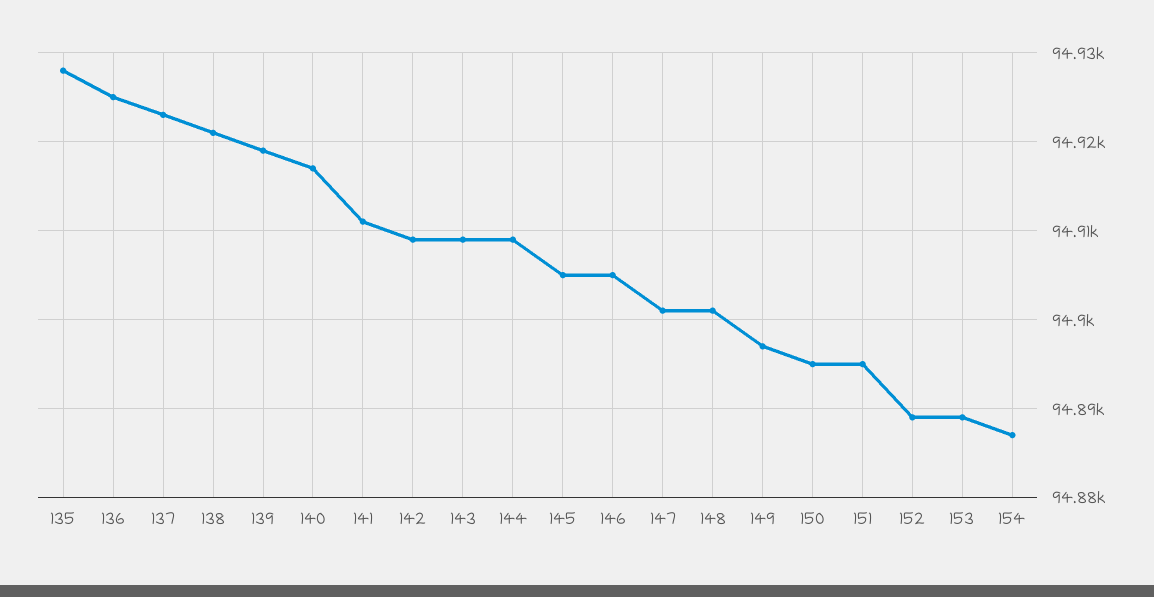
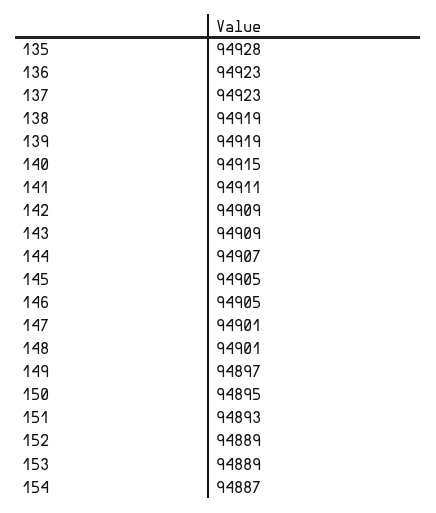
  {
    "135": 94928,
-   "136": 94925,
+   "136": 94923,
    "137": 94923,
-   "138": 94921,
+   "138": 94919,
    "139": 94919,
-   "140": 94917,
+   "140": 94915,
    "141": 94911,
    "142": 94909,
    "143": 94909,
-   "144": 94909,
+   "144": 94907,
    "145": 94905,
    "146": 94905,
    "147": 94901,
    "148": 94901,
    "149": 94897,
    "150": 94895,
-   "151": 94895,
+   "151": 94893,
    "152": 94889,
    "153": 94889,
    "154": 94887
  }

